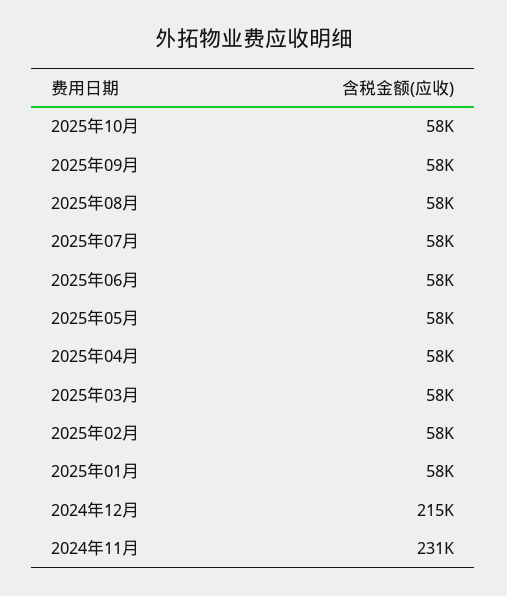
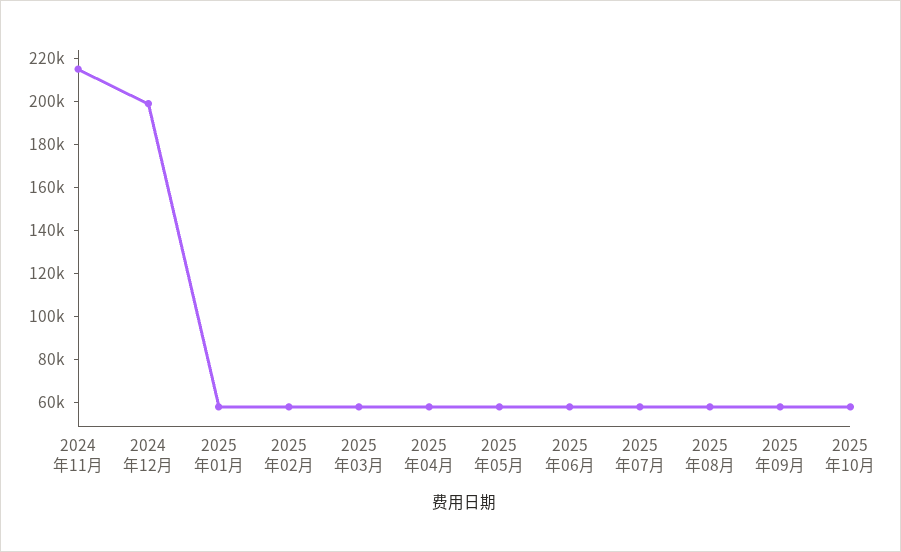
  {
    "2025年10月": 58000,
    "2025年09月": 58000,
    "2025年08月": 58000,
    "2025年07月": 58000,
    "2025年06月": 58000,
    "2025年05月": 58000,
    "2025年04月": 58000,
    "2025年03月": 58000,
    "2025年02月": 58000,
    "2025年01月": 58000,
-   "2024年12月": 215000,
+   "2024年12月": 200000,
-   "2024年11月": 231000
+   "2024年11月": 215000
  }

